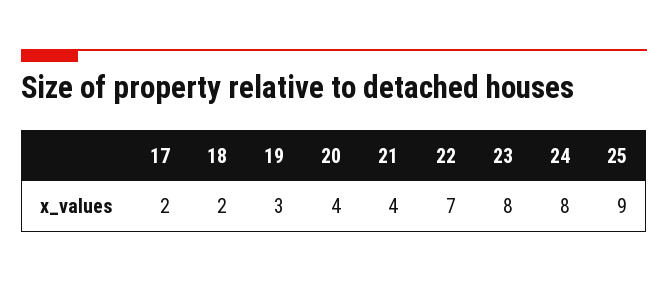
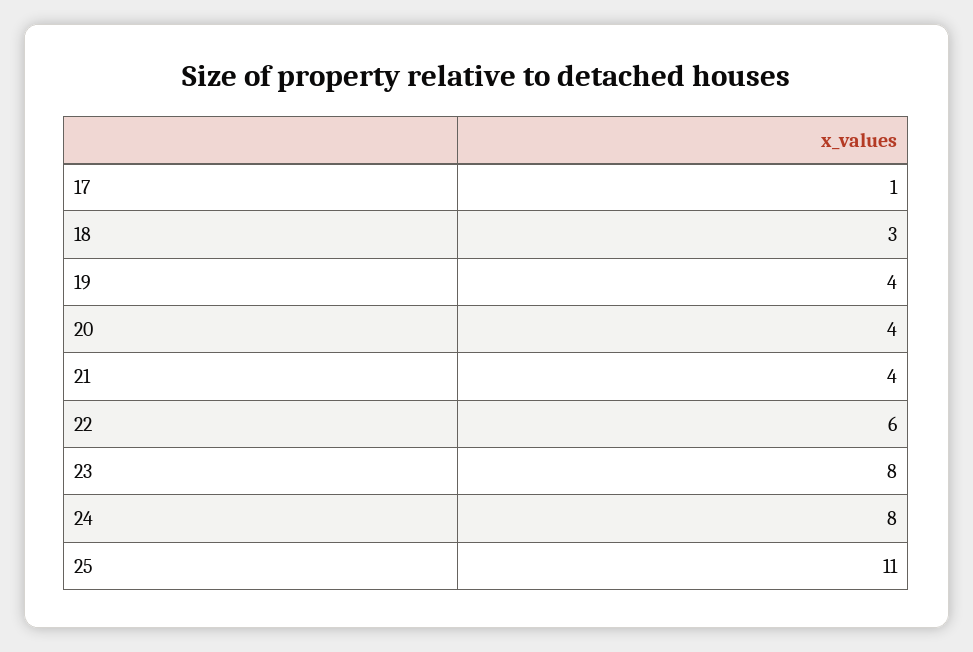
  {
-   "17": 2,
+   "17": 1,
-   "18": 2,
+   "18": 3,
-   "19": 3,
+   "19": 4,
    "20": 4,
    "21": 4,
-   "22": 7,
+   "22": 6,
    "23": 8,
    "24": 8,
-   "25": 9
+   "25": 11
  }

